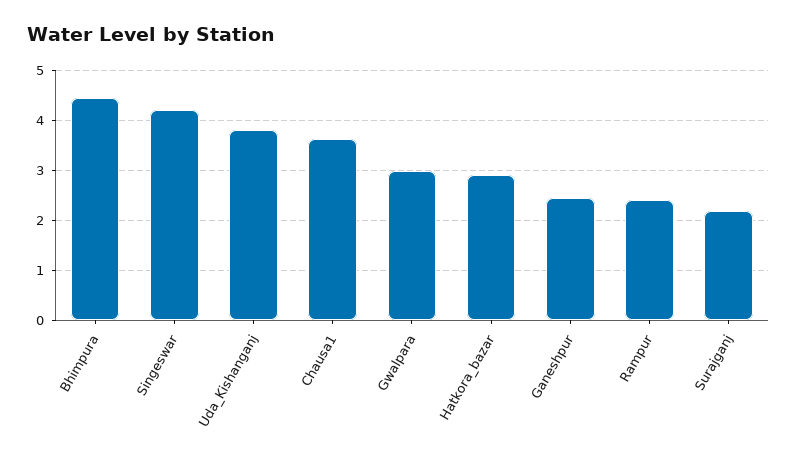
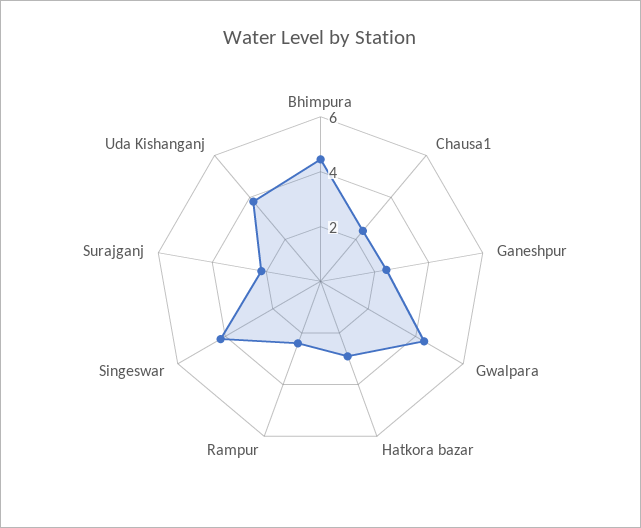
  {
    "Bhimpura": 4.4,
    "Singeswar": 4.2,
    "Uda_Kishanganj": 3.8,
-   "Chausa1": 3.6,
+   "Chausa1": 2.5,
-   "Gwalpara": 3,
+   "Gwalpara": 4.5,
    "Hatkora_bazar": 3,
    "Ganeshpur": 2.4,
    "Rampur": 2.4,
    "Surajganj": 2.2
  }

